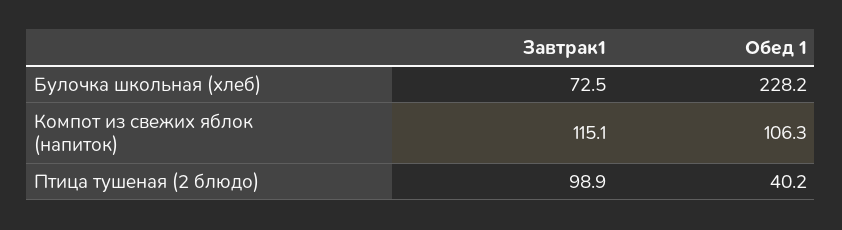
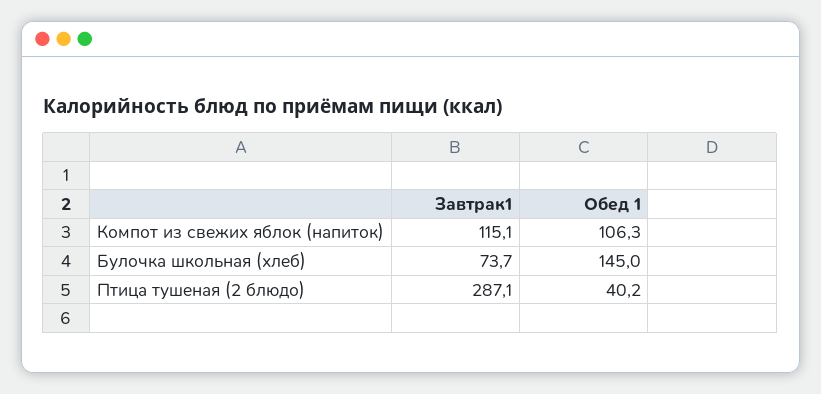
  {
    "Завтрак1": {
-     "Булочка школьная (хлеб)": 72.5,
+     "Булочка школьная (хлеб)": 73.7,
      "Компот из свежих яблок (напиток)": 115.1,
-     "Птица тушеная (2 блюдо)": 98.9
+     "Птица тушеная (2 блюдо)": 287.1
    },
    "Обед 1": {
-     "Булочка школьная (хлеб)": 228.2,
+     "Булочка школьная (хлеб)": 145,
      "Компот из свежих яблок (напиток)": 106.3,
      "Птица тушеная (2 блюдо)": 40.2
    }
  }

